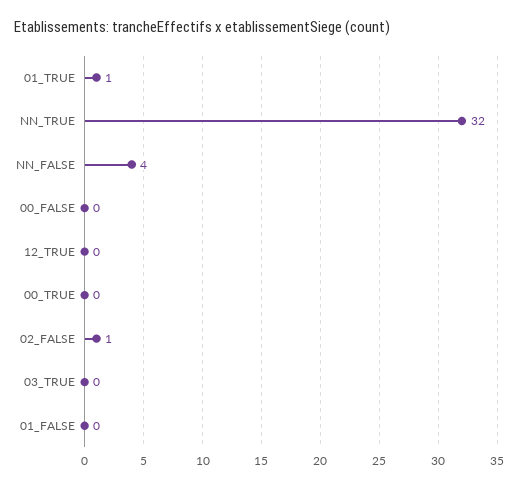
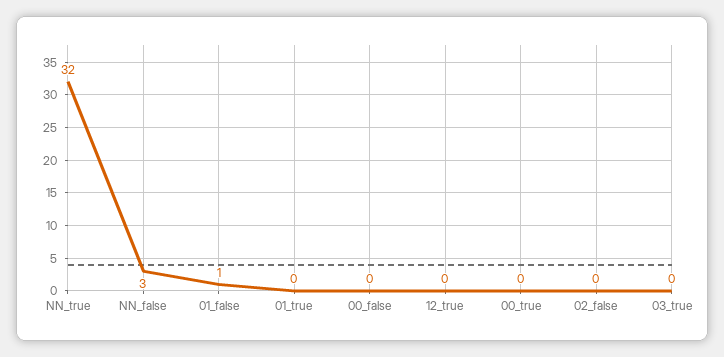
  {
-   "01_TRUE": 1,
+   "01_TRUE": 0,
    "NN_TRUE": 32,
-   "NN_FALSE": 4,
+   "NN_FALSE": 3,
    "00_FALSE": 0,
    "12_TRUE": 0,
    "00_TRUE": 0,
-   "02_FALSE": 1,
+   "02_FALSE": 0,
    "03_TRUE": 0,
-   "01_FALSE": 0
+   "01_FALSE": 1
  }

